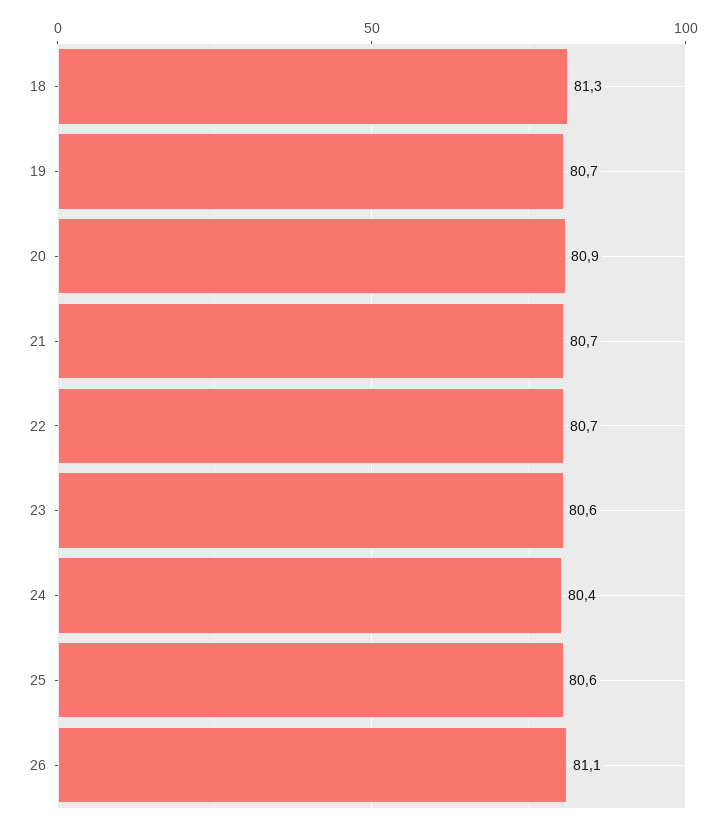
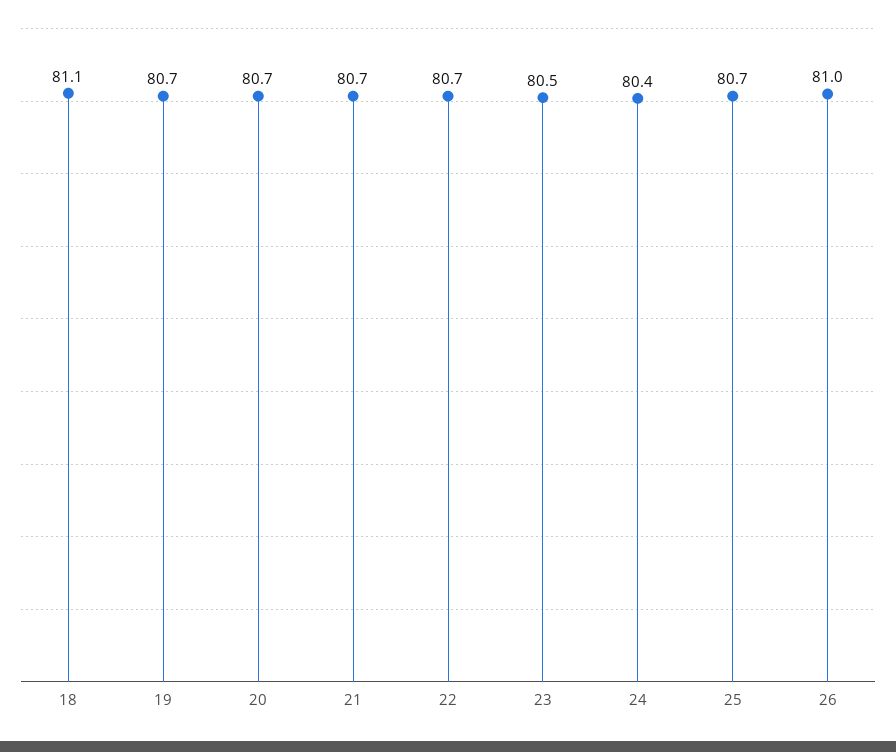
  {
-   "18": 81.3,
+   "18": 81.1,
    "19": 80.7,
-   "20": 80.9,
+   "20": 80.7,
    "21": 80.7,
    "22": 80.7,
-   "23": 80.6,
+   "23": 80.5,
    "24": 80.4,
-   "25": 80.6,
+   "25": 80.7,
-   "26": 81.1
+   "26": 81
  }

